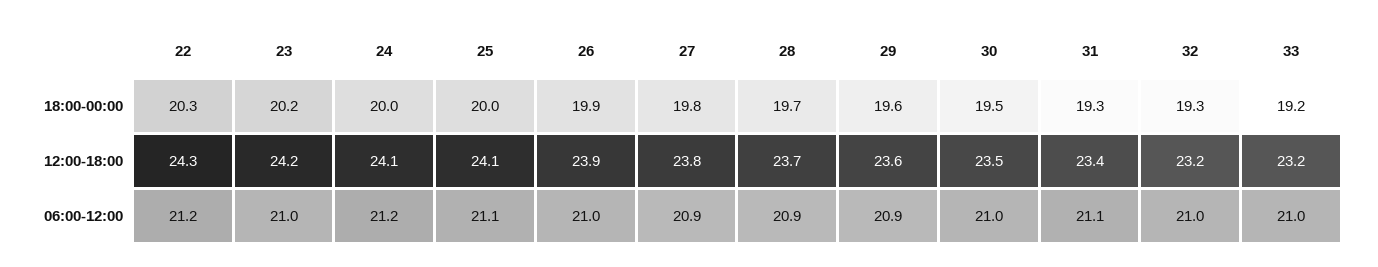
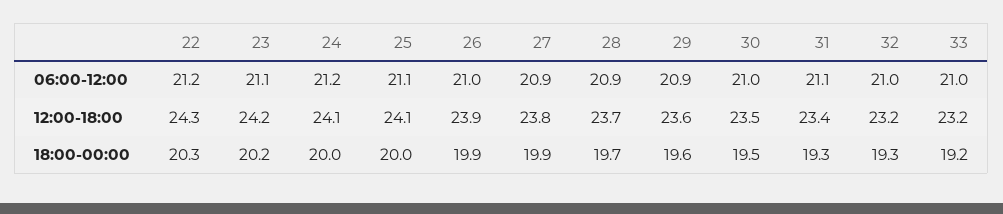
  {
    "22": {
      "18:00-00:00": 20.3,
      "12:00-18:00": 24.3,
      "06:00-12:00": 21.2
    },
    "23": {
      "18:00-00:00": 20.2,
      "12:00-18:00": 24.2,
-     "06:00-12:00": 21
+     "06:00-12:00": 21.1
    },
    "24": {
      "18:00-00:00": 20,
      "12:00-18:00": 24.1,
      "06:00-12:00": 21.2
    },
    "25": {
      "18:00-00:00": 20,
      "12:00-18:00": 24.1,
      "06:00-12:00": 21.1
    },
    "26": {
      "18:00-00:00": 19.9,
      "12:00-18:00": 23.9,
      "06:00-12:00": 21
    },
    "27": {
-     "18:00-00:00": 19.8,
+     "18:00-00:00": 19.9,
      "12:00-18:00": 23.8,
      "06:00-12:00": 20.9
    },
    "28": {
      "18:00-00:00": 19.7,
      "12:00-18:00": 23.7,
      "06:00-12:00": 20.9
    },
    "29": {
      "18:00-00:00": 19.6,
      "12:00-18:00": 23.6,
      "06:00-12:00": 20.9
    },
    "30": {
      "18:00-00:00": 19.5,
      "12:00-18:00": 23.5,
      "06:00-12:00": 21
    },
    "31": {
      "18:00-00:00": 19.3,
      "12:00-18:00": 23.4,
      "06:00-12:00": 21.1
    },
    "32": {
      "18:00-00:00": 19.3,
      "12:00-18:00": 23.2,
      "06:00-12:00": 21
    },
    "33": {
      "18:00-00:00": 19.2,
      "12:00-18:00": 23.2,
      "06:00-12:00": 21
    }
  }

